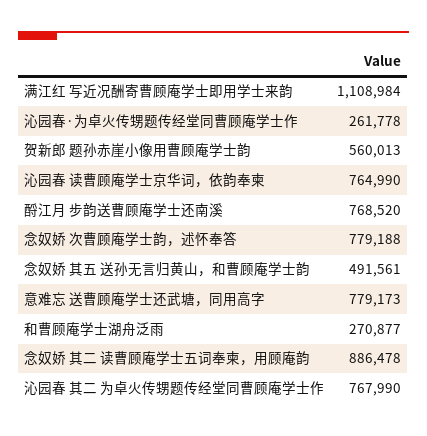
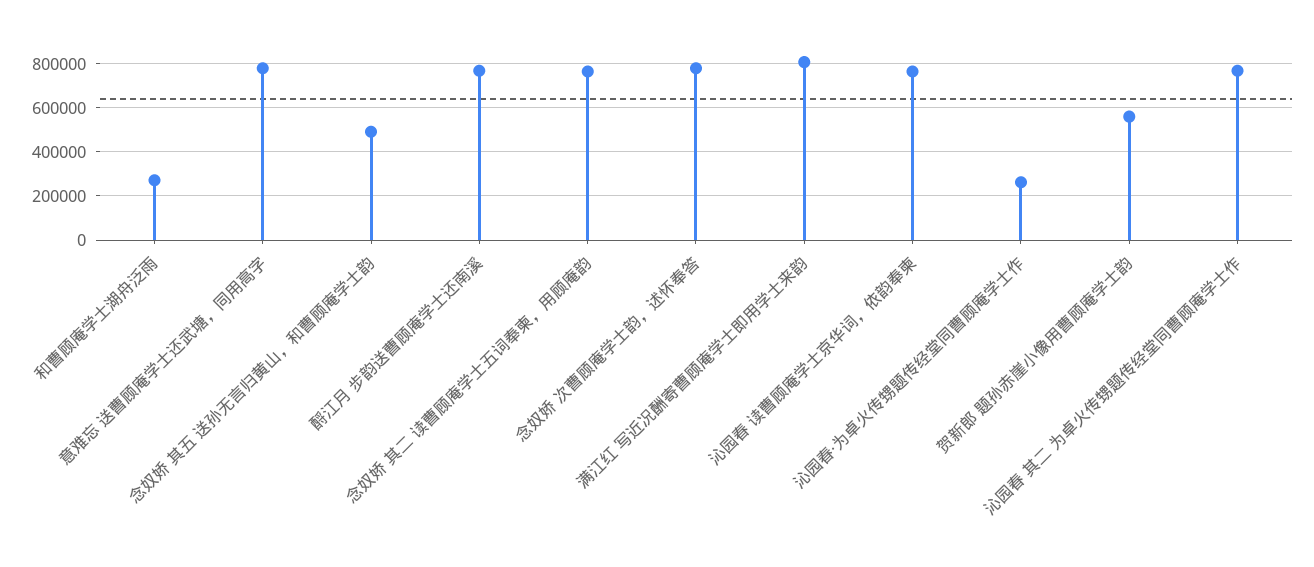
  {
-   "满江红 写近况酬寄曹顾庵学士即用学士来韵": 1108984,
+   "满江红 写近况酬寄曹顾庵学士即用学士来韵": 800000,
    "沁园春·为卓火传甥题传经堂同曹顾庵学士作": 261778,
    "贺新郎 题孙赤崖小像用曹顾庵学士韵": 560013,
    "沁园春 读曹顾庵学士京华词，依韵奉柬": 764990,
    "酹江月 步韵送曹顾庵学士还南溪": 768520,
    "念奴娇 次曹顾庵学士韵，述怀奉答": 779188,
    "念奴娇 其五 送孙无言归黄山，和曹顾庵学士韵": 491561,
    "意难忘 送曹顾庵学士还武塘，同用高字": 779173,
    "和曹顾庵学士湖舟泛雨": 270877,
-   "念奴娇 其二 读曹顾庵学士五词奉柬，用顾庵韵": 886478,
+   "念奴娇 其二 读曹顾庵学士五词奉柬，用顾庵韵": 750000,
    "沁园春 其二 为卓火传甥题传经堂同曹顾庵学士作": 767990
  }

